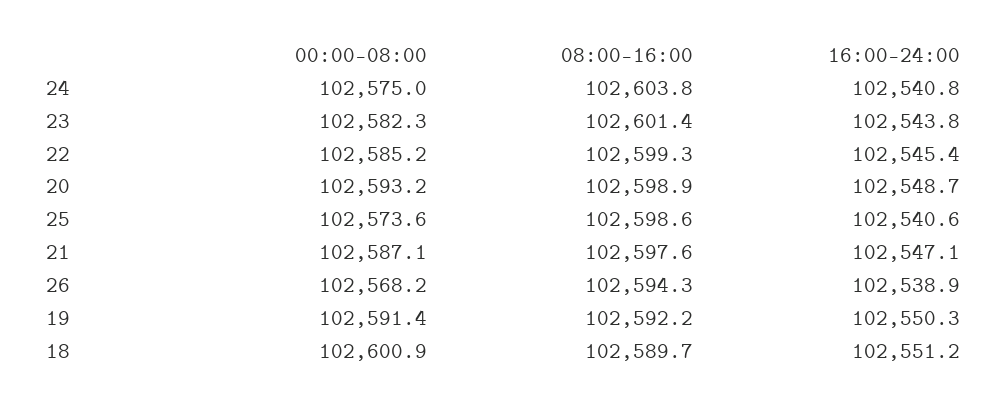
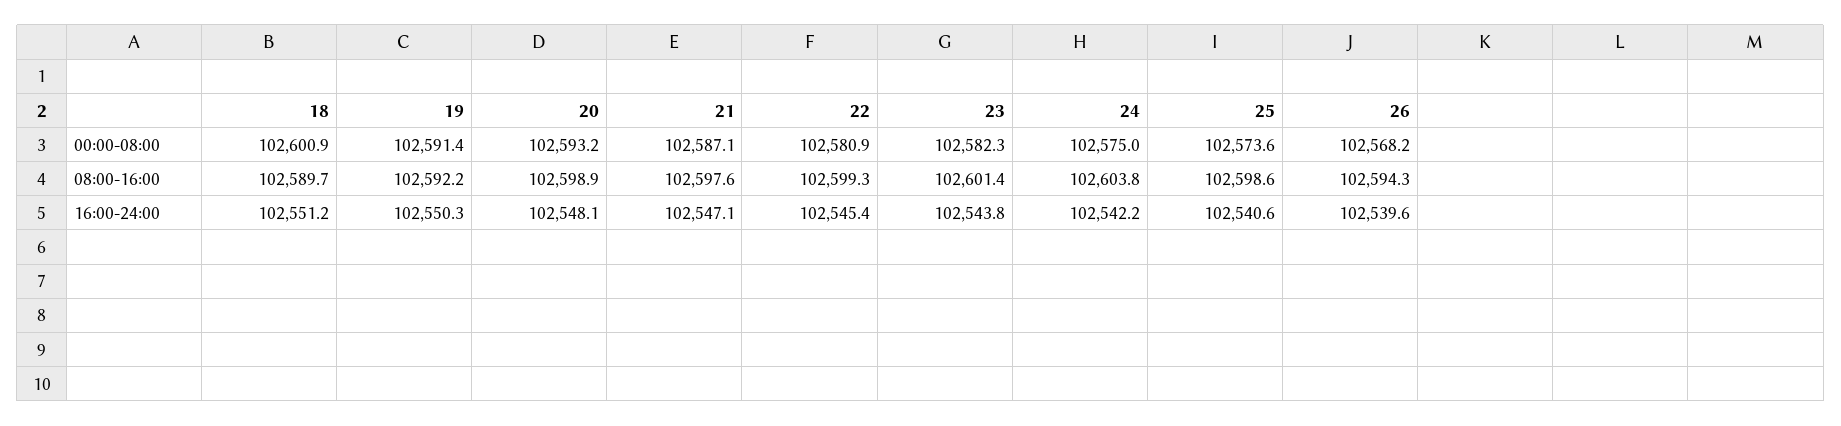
  {
    "00:00-08:00": {
      "24": 102575,
      "23": 102582.3,
-     "22": 102585.2,
+     "22": 102580.9,
      "20": 102593.2,
      "25": 102573.6,
      "21": 102587.1,
      "26": 102568.2,
      "19": 102591.4,
      "18": 102600.9
    },
    "08:00-16:00": {
      "24": 102603.8,
      "23": 102601.4,
      "22": 102599.3,
      "20": 102598.9,
      "25": 102598.6,
      "21": 102597.6,
      "26": 102594.3,
      "19": 102592.2,
      "18": 102589.7
    },
    "16:00-24:00": {
-     "24": 102540.8,
+     "24": 102542.2,
      "23": 102543.8,
      "22": 102545.4,
-     "20": 102548.7,
+     "20": 102548.1,
      "25": 102540.6,
      "21": 102547.1,
-     "26": 102538.9,
+     "26": 102539.6,
      "19": 102550.3,
      "18": 102551.2
    }
  }

